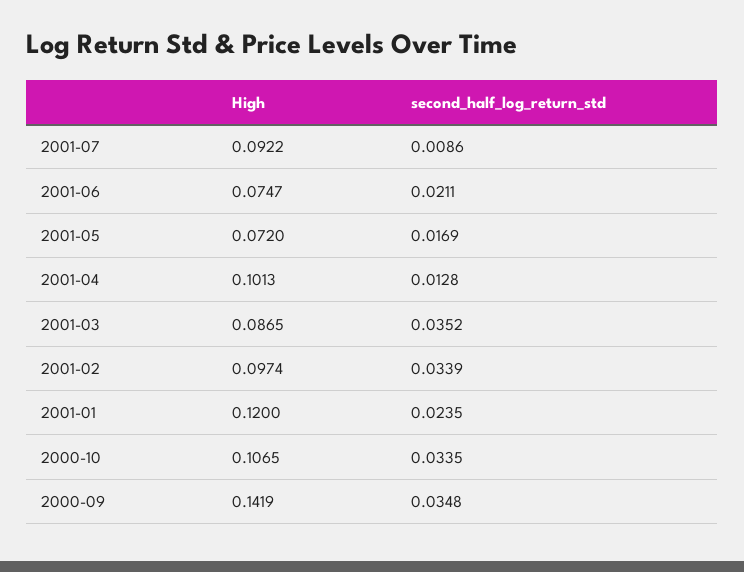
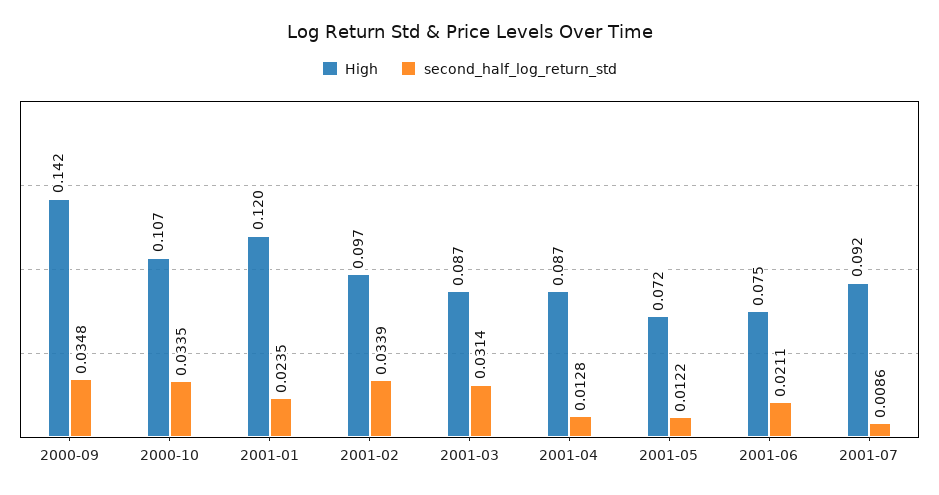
  {
    "High": {
      "2001-07": 0.0922,
      "2001-06": 0.0747,
      "2001-05": 0.072,
-     "2001-04": 0.1013,
+     "2001-04": 0.087,
      "2001-03": 0.0865,
      "2001-02": 0.0974,
      "2001-01": 0.12,
      "2000-10": 0.1065,
      "2000-09": 0.1419
    },
    "second_half_log_return_std": {
      "2001-07": 0.0086,
      "2001-06": 0.0211,
-     "2001-05": 0.0169,
+     "2001-05": 0.0122,
      "2001-04": 0.0128,
-     "2001-03": 0.0352,
+     "2001-03": 0.0314,
      "2001-02": 0.0339,
      "2001-01": 0.0235,
      "2000-10": 0.0335,
      "2000-09": 0.0348
    }
  }

